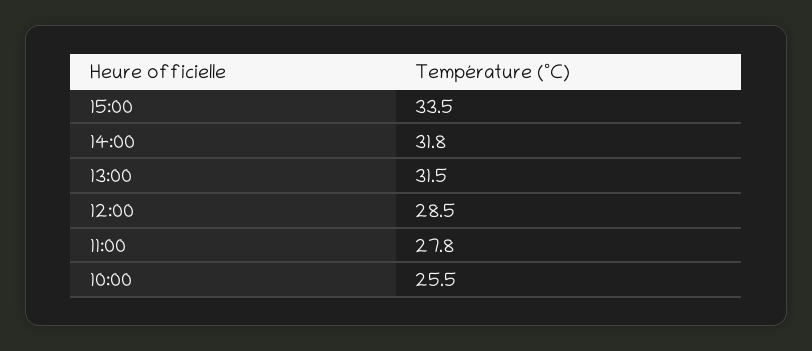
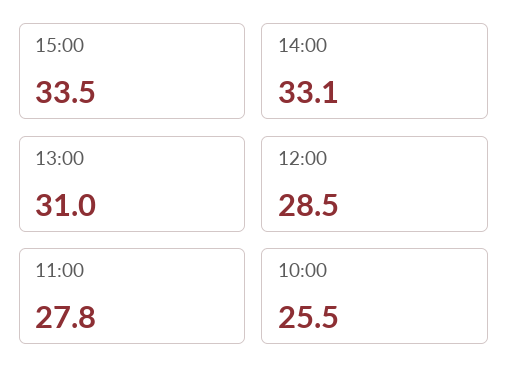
  {
    "15:00": 33.5,
-   "14:00": 31.8,
+   "14:00": 33.1,
-   "13:00": 31.5,
+   "13:00": 31,
    "12:00": 28.5,
    "11:00": 27.8,
    "10:00": 25.5
  }

